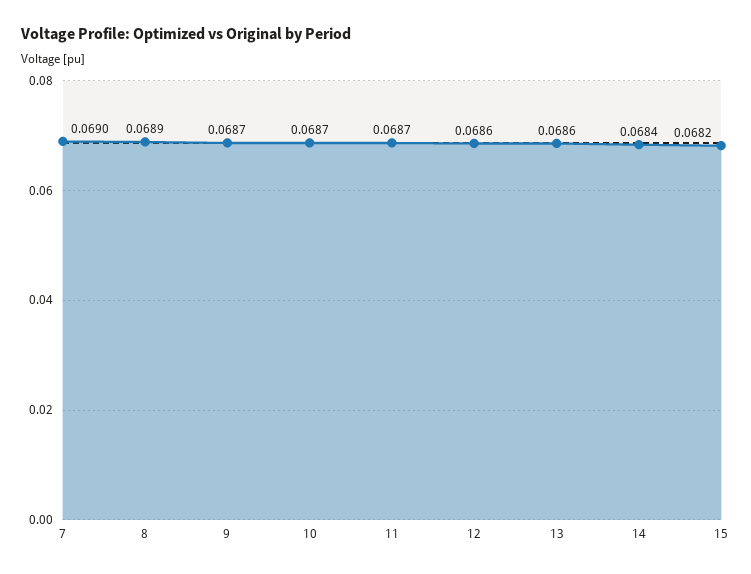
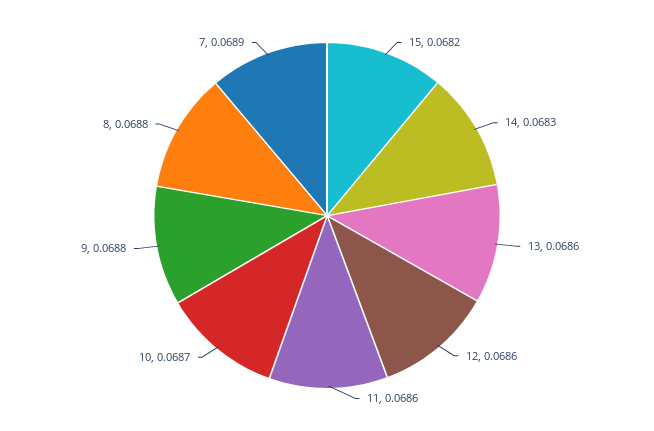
  {
-   "7": 0.069,
+   "7": 0.0689,
-   "8": 0.0689,
+   "8": 0.0688,
-   "9": 0.0687,
+   "9": 0.0688,
    "10": 0.0687,
-   "11": 0.0687,
+   "11": 0.0686,
    "12": 0.0686,
    "13": 0.0686,
-   "14": 0.0684,
+   "14": 0.0683,
    "15": 0.0682
  }

